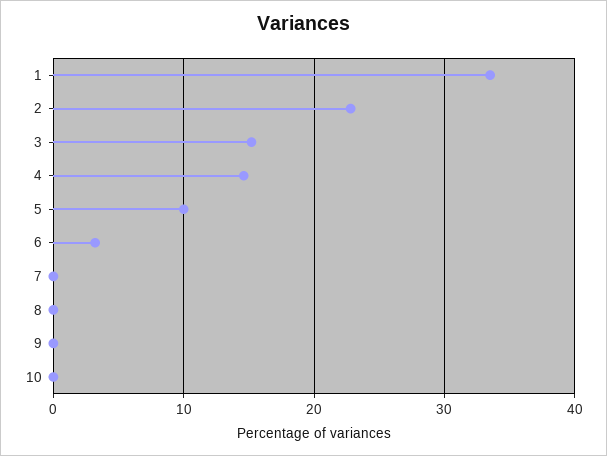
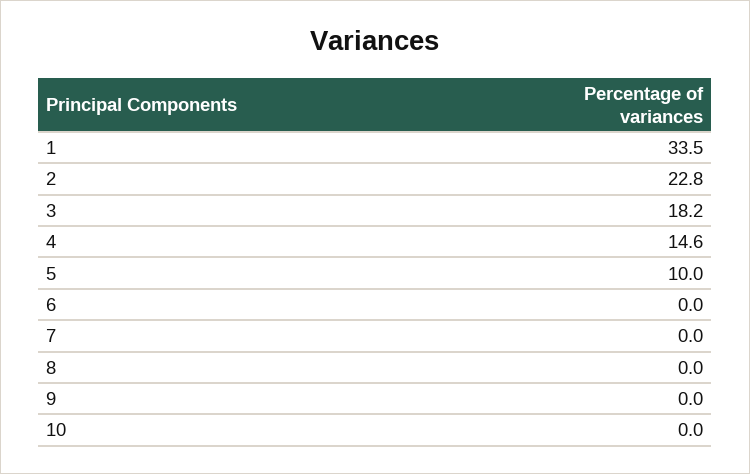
  {
    "1": 33.5,
    "2": 22.8,
-   "3": 15,
+   "3": 18.2,
    "4": 14.6,
    "5": 10,
-   "6": 3,
+   "6": 0,
    "7": 0,
    "8": 0,
    "9": 0,
    "10": 0
  }

